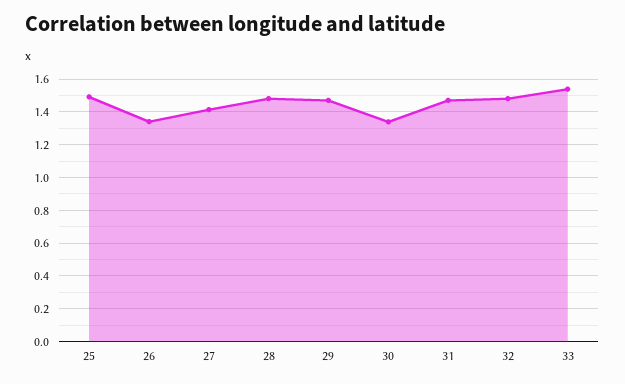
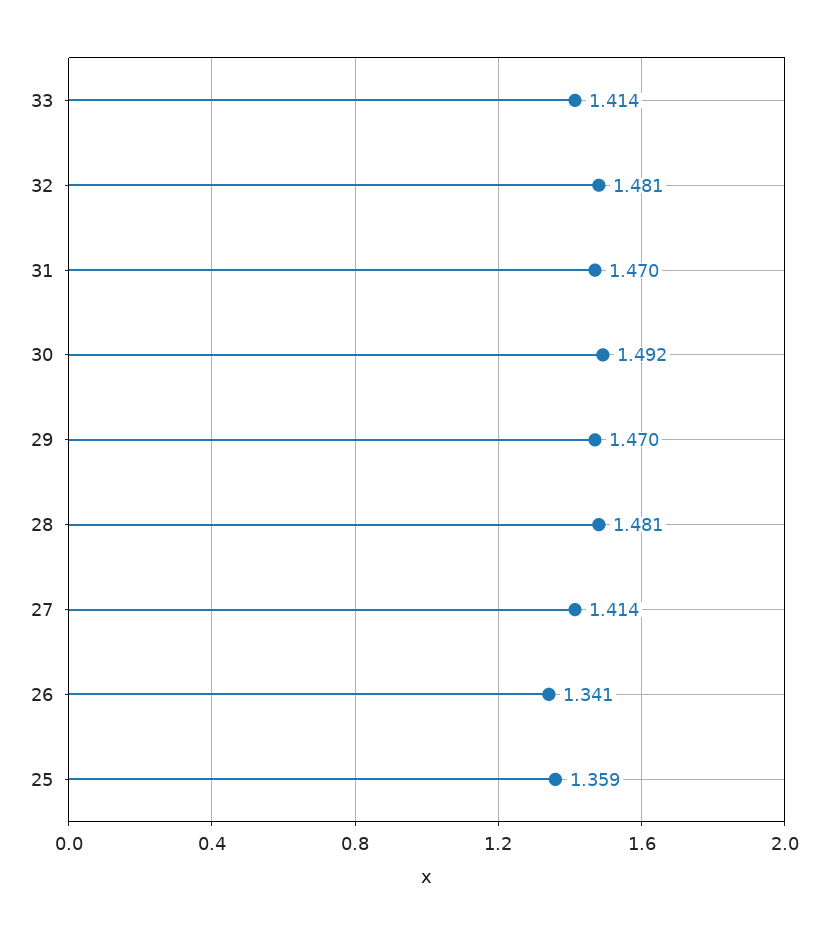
  {
-   "25": 1.5,
+   "25": 1.359,
    "26": 1.341,
    "27": 1.414,
    "28": 1.481,
    "29": 1.47,
-   "30": 1.35,
+   "30": 1.492,
    "31": 1.47,
    "32": 1.481,
-   "33": 1.55
+   "33": 1.414
  }

